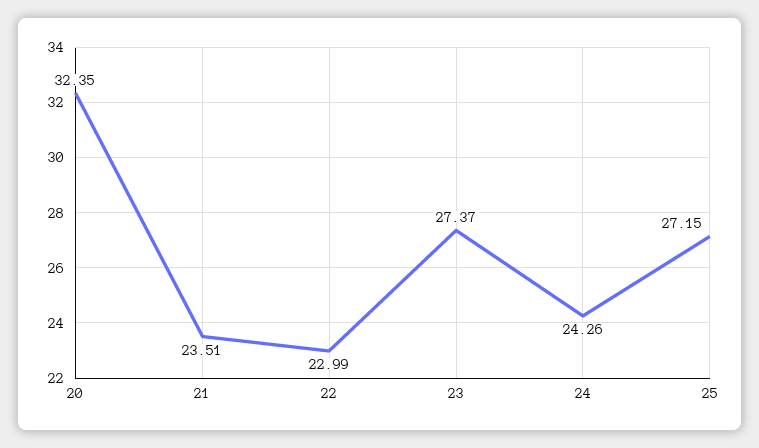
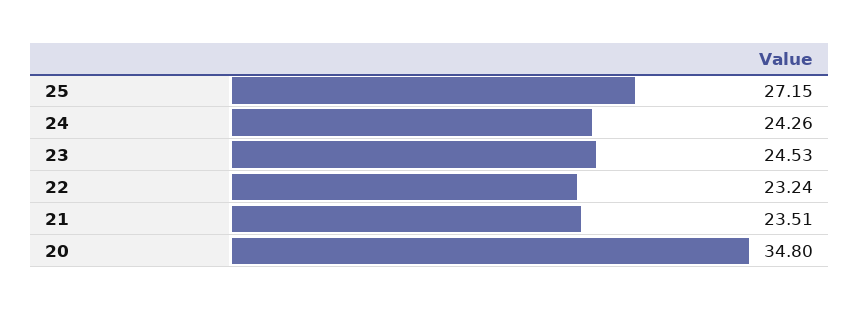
  {
-   "20": 32.35,
+   "20": 34.8,
    "21": 23.51,
-   "22": 22.99,
+   "22": 23.24,
-   "23": 27.37,
+   "23": 24.53,
    "24": 24.26,
    "25": 27.15
  }

